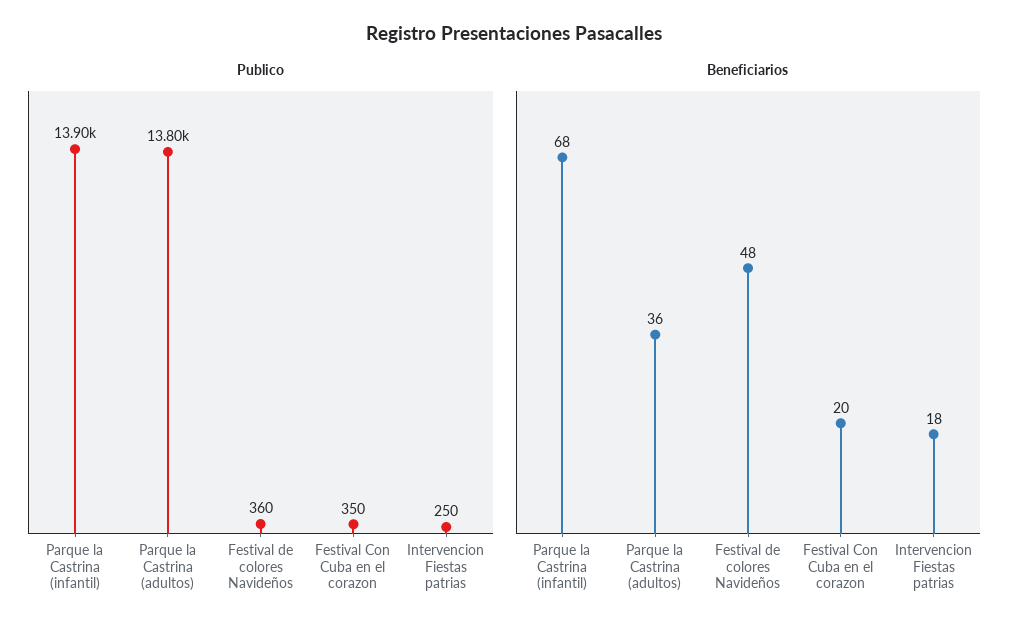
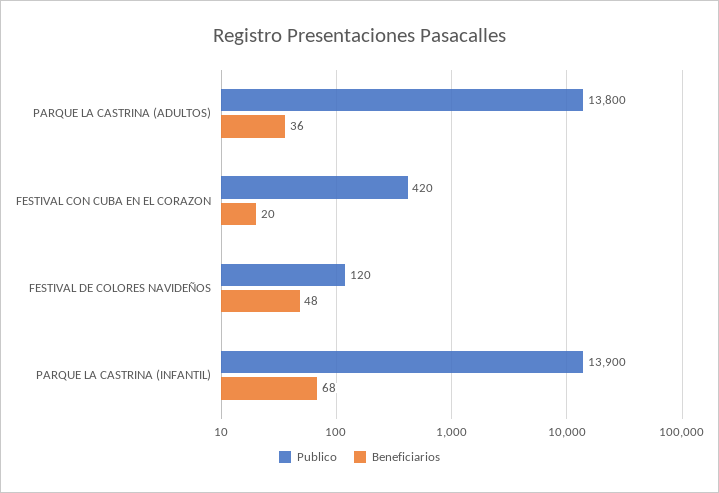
  {
    "Publico": {
      "Parque la Castrina (infantil)": 13900,
      "Parque la Castrina (adultos)": 13800,
-     "Festival de colores Navideños": 360,
+     "Festival de colores Navideños": 120,
-     "Festival Con Cuba en el corazon": 350,
+     "Festival Con Cuba en el corazon": 420
-     "Intervencion Fiestas patrias": 250
    },
    "Beneficiarios": {
      "Parque la Castrina (infantil)": 68,
      "Parque la Castrina (adultos)": 36,
      "Festival de colores Navideños": 48,
-     "Festival Con Cuba en el corazon": 20,
+     "Festival Con Cuba en el corazon": 20
-     "Intervencion Fiestas patrias": 18
    }
  }

